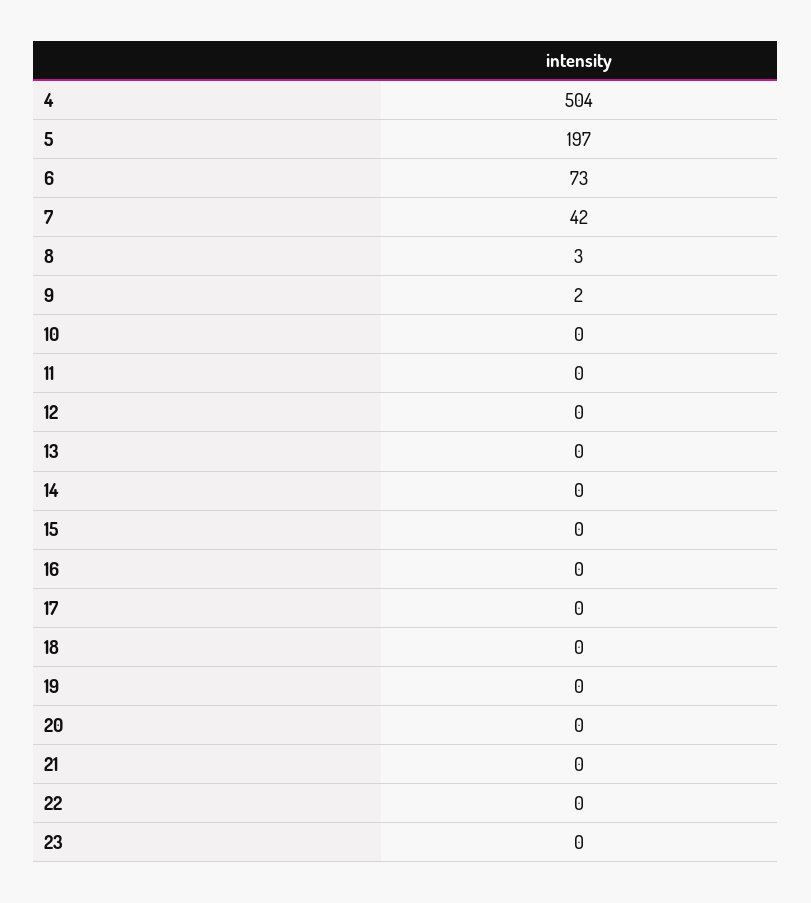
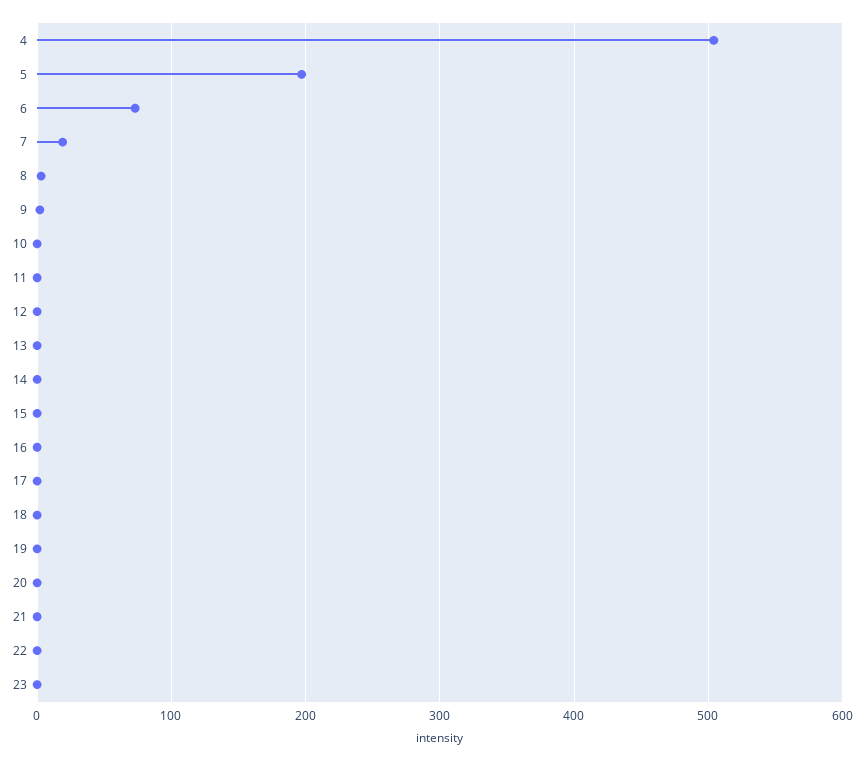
  {
    "4": 504,
    "5": 197,
    "6": 73,
-   "7": 42,
+   "7": 20,
    "8": 3,
    "9": 2,
    "10": 0,
    "11": 0,
    "12": 0,
    "13": 0,
    "14": 0,
    "15": 0,
    "16": 0,
    "17": 0,
    "18": 0,
    "19": 0,
    "20": 0,
    "21": 0,
    "22": 0,
    "23": 0
  }

